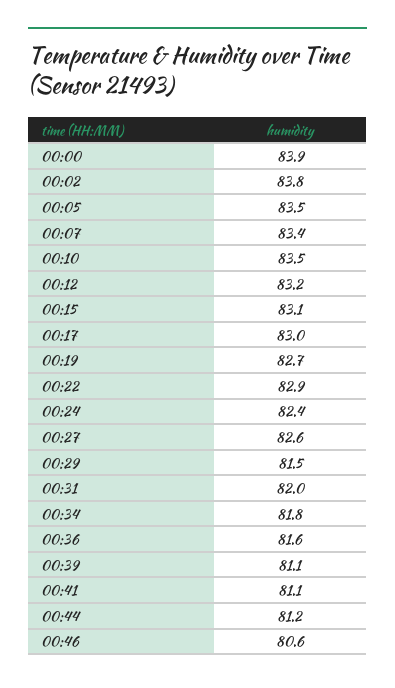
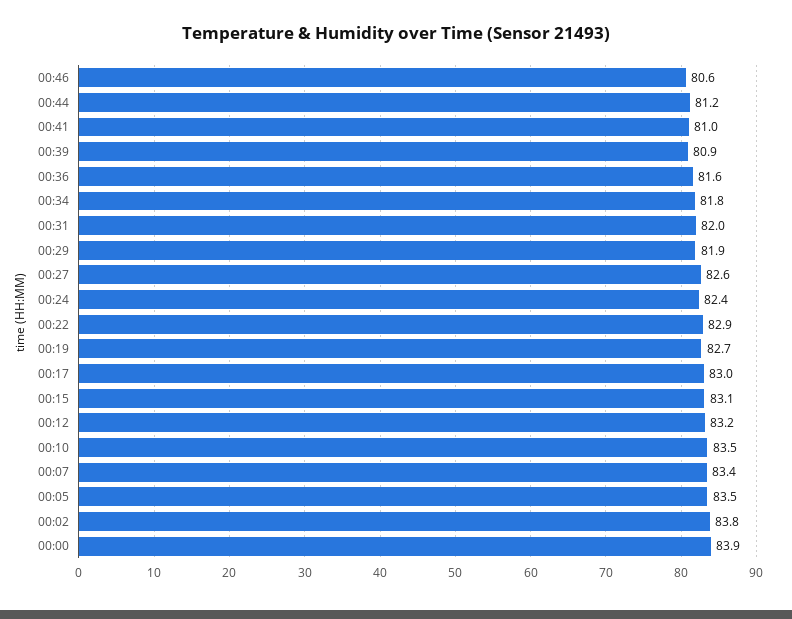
  {
    "00:00": 83.9,
    "00:02": 83.8,
    "00:05": 83.5,
    "00:07": 83.4,
    "00:10": 83.5,
    "00:12": 83.2,
    "00:15": 83.1,
    "00:17": 83,
    "00:19": 82.7,
    "00:22": 82.9,
    "00:24": 82.4,
    "00:27": 82.6,
-   "00:29": 81.5,
+   "00:29": 81.9,
    "00:31": 82,
    "00:34": 81.8,
    "00:36": 81.6,
-   "00:39": 81.1,
+   "00:39": 80.9,
-   "00:41": 81.1,
+   "00:41": 81,
    "00:44": 81.2,
    "00:46": 80.6
  }

